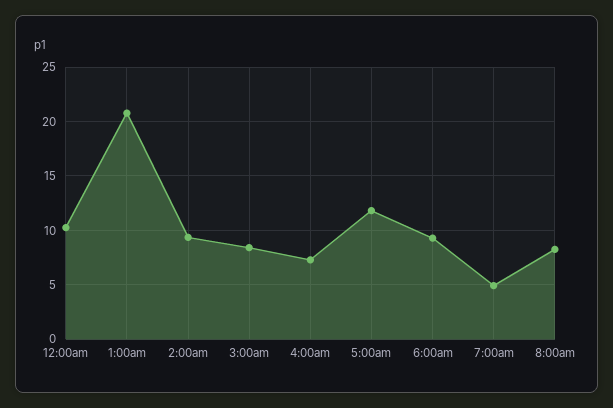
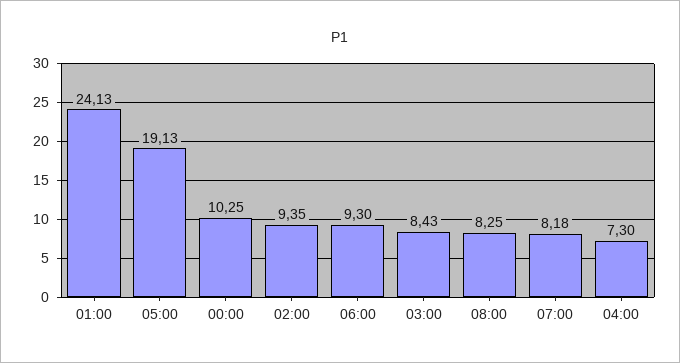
  {
    "12:00am": 10.25,
-   "1:00am": 21,
+   "1:00am": 24.13,
    "2:00am": 9.35,
    "3:00am": 8.43,
    "4:00am": 7.3,
-   "5:00am": 12,
+   "5:00am": 19.13,
    "6:00am": 9.3,
-   "7:00am": 5,
+   "7:00am": 8.18,
    "8:00am": 8.25
  }

